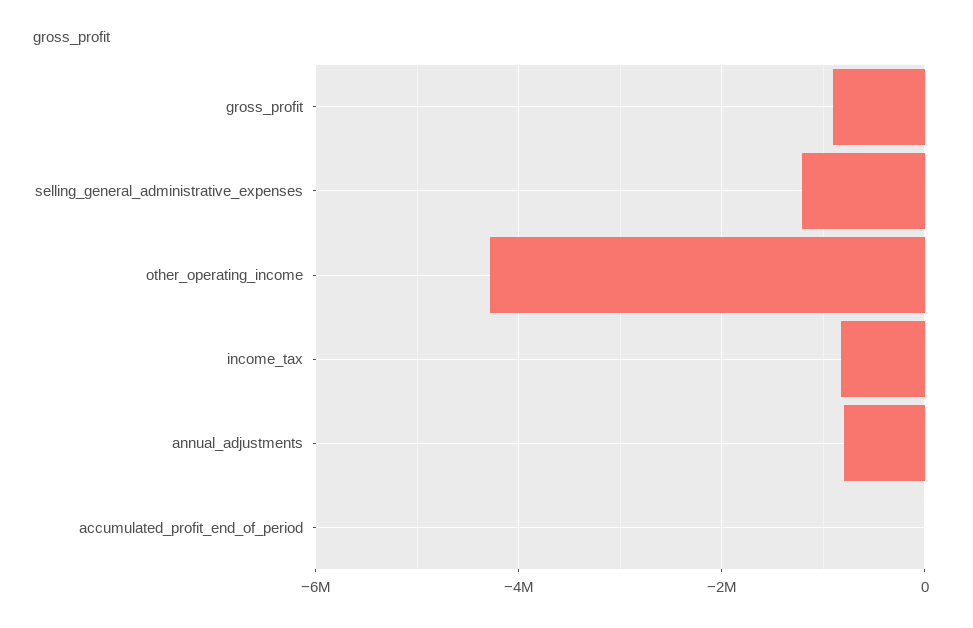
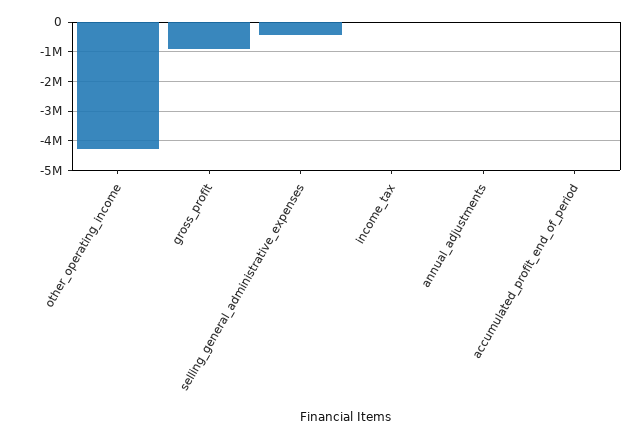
  {
    "gross_profit": -1000000,
-   "selling_general_administrative_expenses": -1200000,
+   "selling_general_administrative_expenses": -500000,
    "other_operating_income": -4200000,
-   "income_tax": -800000,
+   "income_tax": 0,
-   "annual_adjustments": -800000,
+   "annual_adjustments": 0,
    "accumulated_profit_end_of_period": 0
  }

